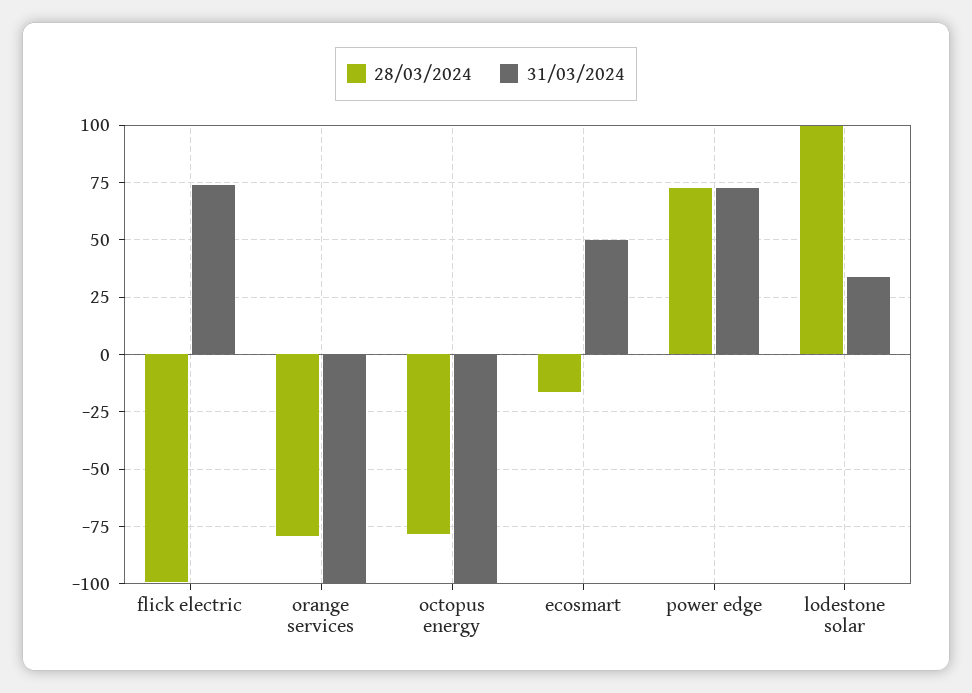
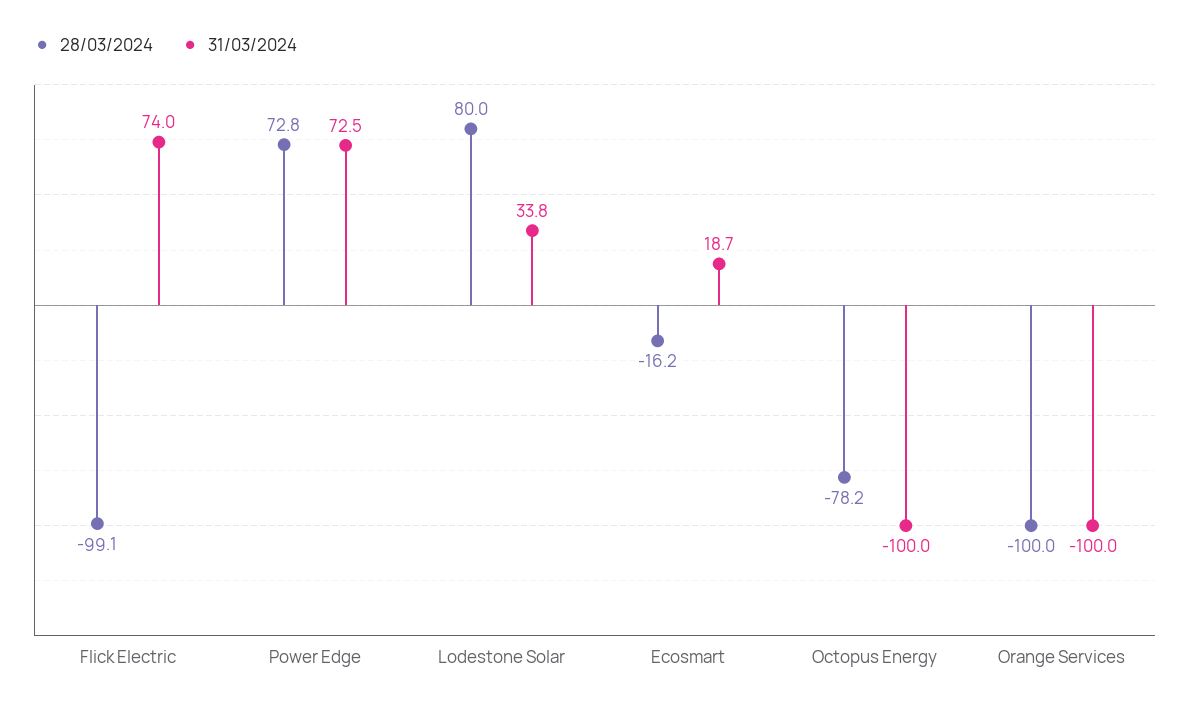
  {
    "28/03/2024": {
      "flick electric": -99.1,
-     "orange services": -80,
+     "orange services": -100,
      "octopus energy": -78.2,
      "ecosmart": -16.2,
      "power edge": 72.8,
-     "lodestone solar": 100
+     "lodestone solar": 80
    },
    "31/03/2024": {
      "flick electric": 74,
      "orange services": -100,
      "octopus energy": -100,
-     "ecosmart": 50,
+     "ecosmart": 18.7,
      "power edge": 72.5,
      "lodestone solar": 33.8
    }
  }

